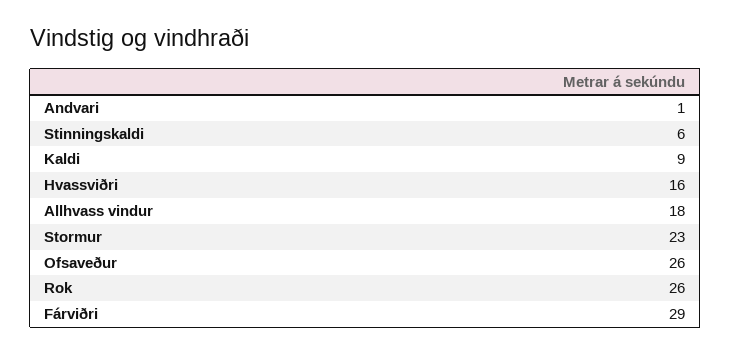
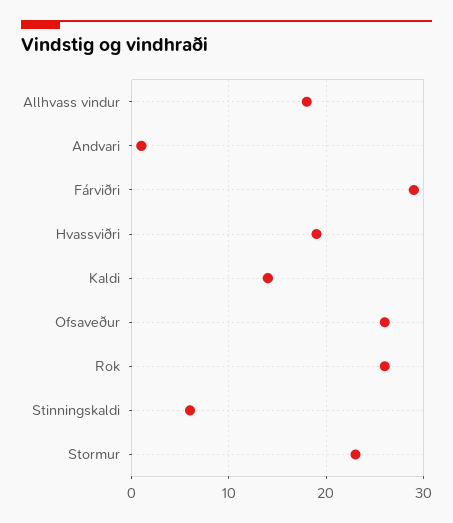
  {
    "Andvari": 1,
    "Stinningskaldi": 6,
-   "Kaldi": 9,
+   "Kaldi": 14,
-   "Hvassviðri": 16,
+   "Hvassviðri": 19,
    "Allhvass vindur": 18,
    "Stormur": 23,
    "Ofsaveður": 26,
    "Rok": 26,
    "Fárviðri": 29
  }

